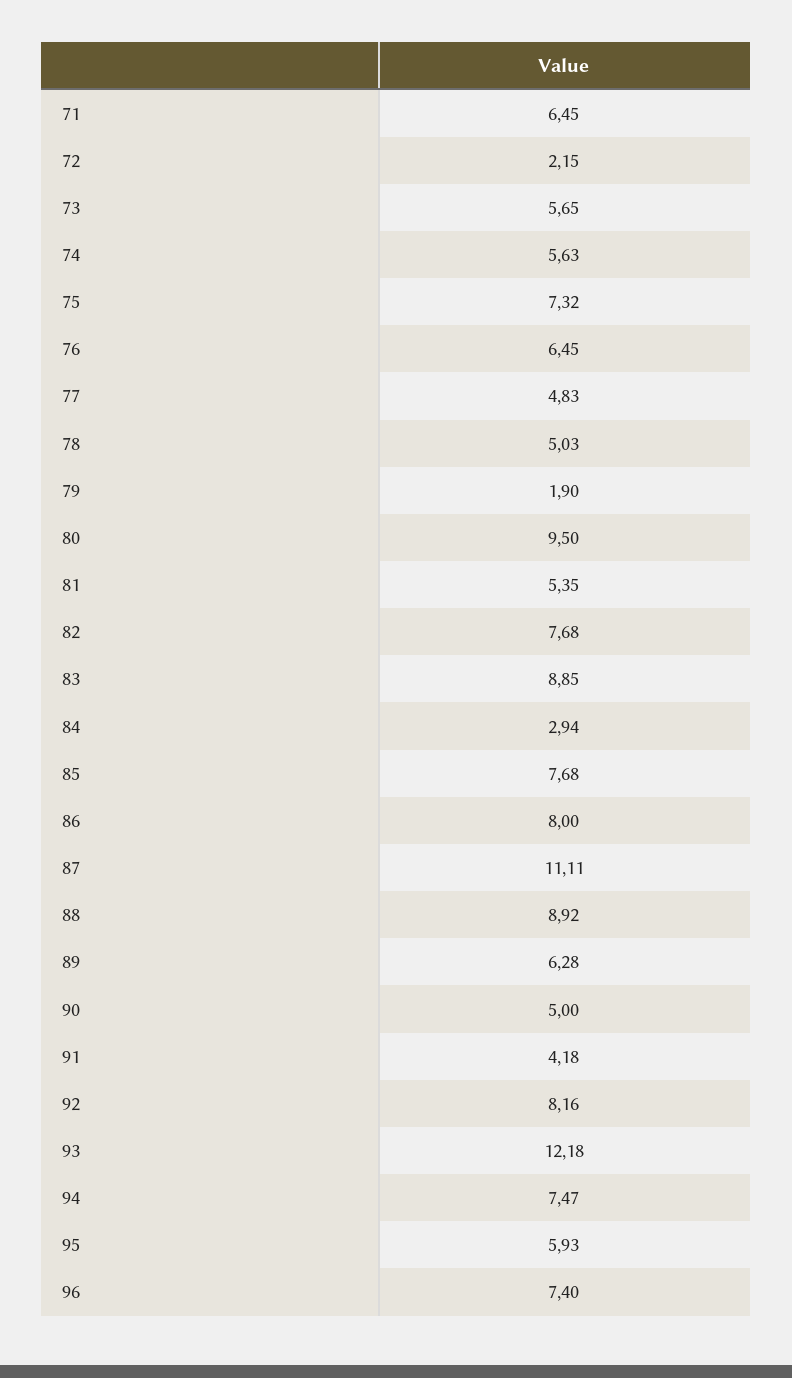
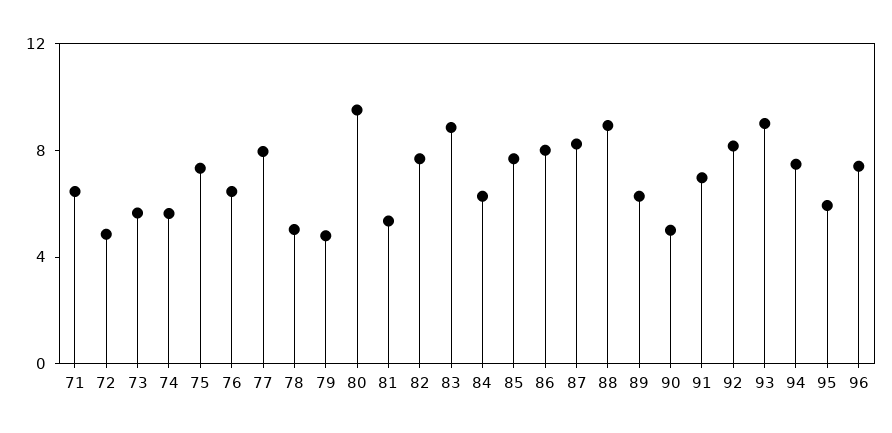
  {
    "71": 6.45,
-   "72": 2.15,
+   "72": 5,
    "73": 5.65,
    "74": 5.63,
    "75": 7.32,
    "76": 6.45,
-   "77": 4.83,
+   "77": 8,
    "78": 5.03,
-   "79": 1.9,
+   "79": 5,
    "80": 9.5,
    "81": 5.35,
    "82": 7.68,
    "83": 8.85,
-   "84": 2.94,
+   "84": 6,
    "85": 7.68,
    "86": 8,
-   "87": 11.11,
+   "87": 8,
    "88": 8.92,
    "89": 6.28,
    "90": 5,
-   "91": 4.18,
+   "91": 7,
    "92": 8.16,
-   "93": 12.18,
+   "93": 9,
    "94": 7.47,
    "95": 5.93,
    "96": 7.4
  }

